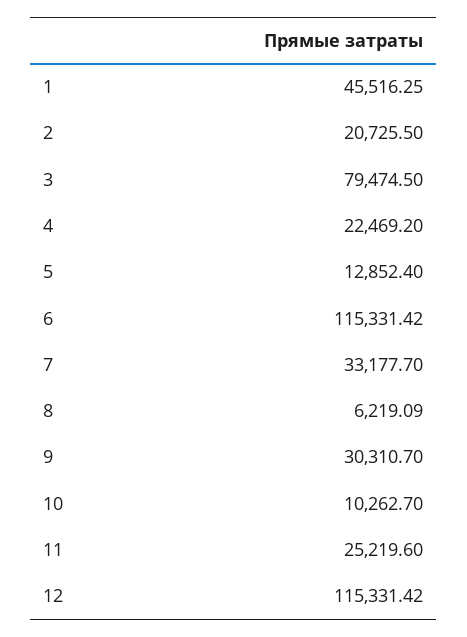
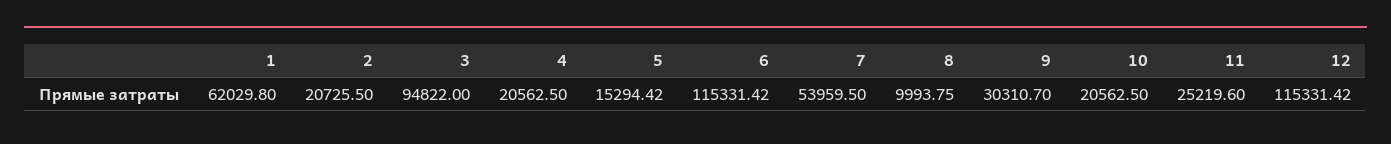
  {
-   "1": 45516.25,
+   "1": 62029.8,
    "2": 20725.5,
-   "3": 79474.5,
+   "3": 94822,
-   "4": 22469.2,
+   "4": 20562.5,
-   "5": 12852.4,
+   "5": 15294.42,
    "6": 115331.42,
-   "7": 33177.7,
+   "7": 53959.5,
-   "8": 6219.09,
+   "8": 9993.75,
    "9": 30310.7,
-   "10": 10262.7,
+   "10": 20562.5,
    "11": 25219.6,
    "12": 115331.42
  }

